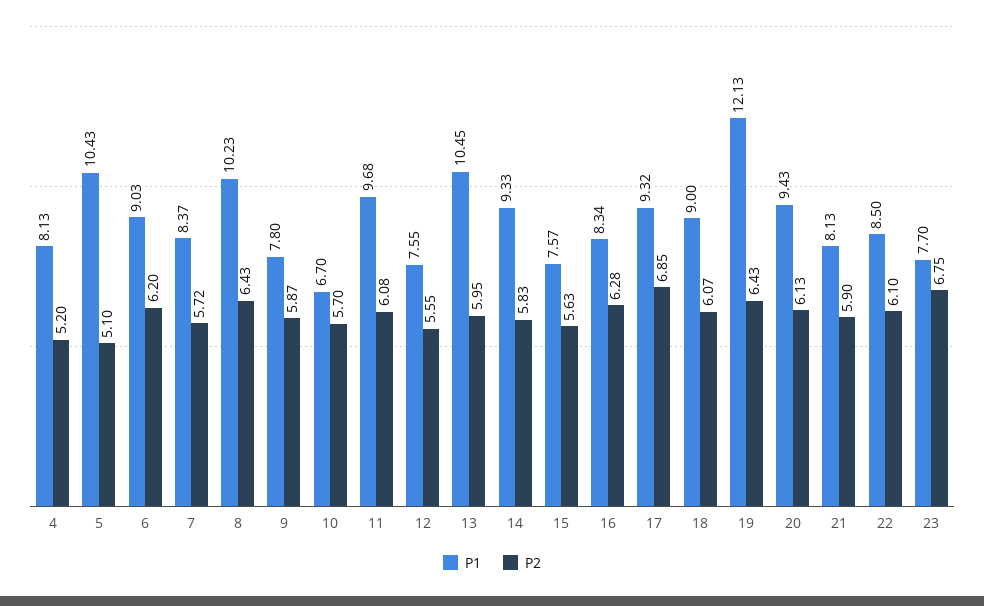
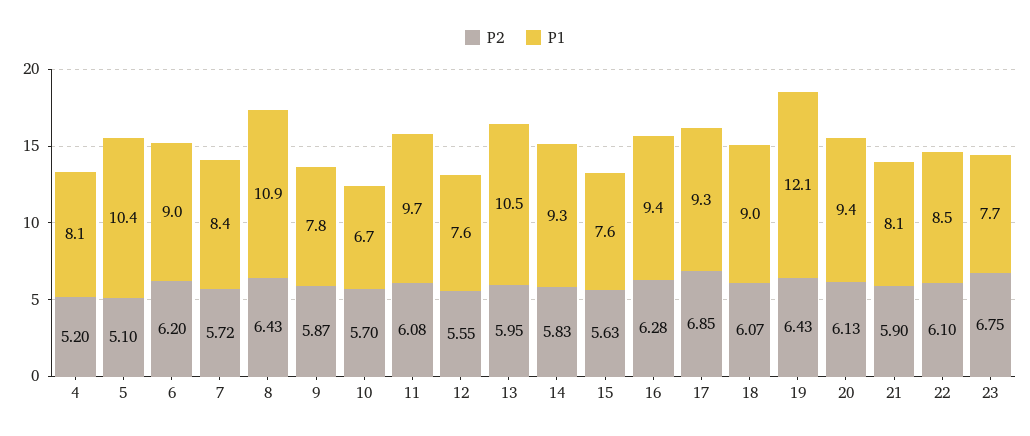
  {
    "P1": {
      "4": 8.13,
      "5": 10.43,
      "6": 9.03,
      "7": 8.37,
-     "8": 10.23,
+     "8": 10.9,
      "9": 7.8,
      "10": 6.7,
      "11": 9.68,
      "12": 7.55,
      "13": 10.45,
      "14": 9.33,
      "15": 7.57,
-     "16": 8.34,
+     "16": 9.4,
      "17": 9.32,
      "18": 9,
      "19": 12.13,
      "20": 9.43,
      "21": 8.13,
      "22": 8.5,
      "23": 7.7
    },
    "P2": {
      "4": 5.2,
      "5": 5.1,
      "6": 6.2,
      "7": 5.72,
      "8": 6.43,
      "9": 5.87,
      "10": 5.7,
      "11": 6.08,
      "12": 5.55,
      "13": 5.95,
      "14": 5.83,
      "15": 5.63,
      "16": 6.28,
      "17": 6.85,
      "18": 6.07,
      "19": 6.43,
      "20": 6.13,
      "21": 5.9,
      "22": 6.1,
      "23": 6.75
    }
  }

